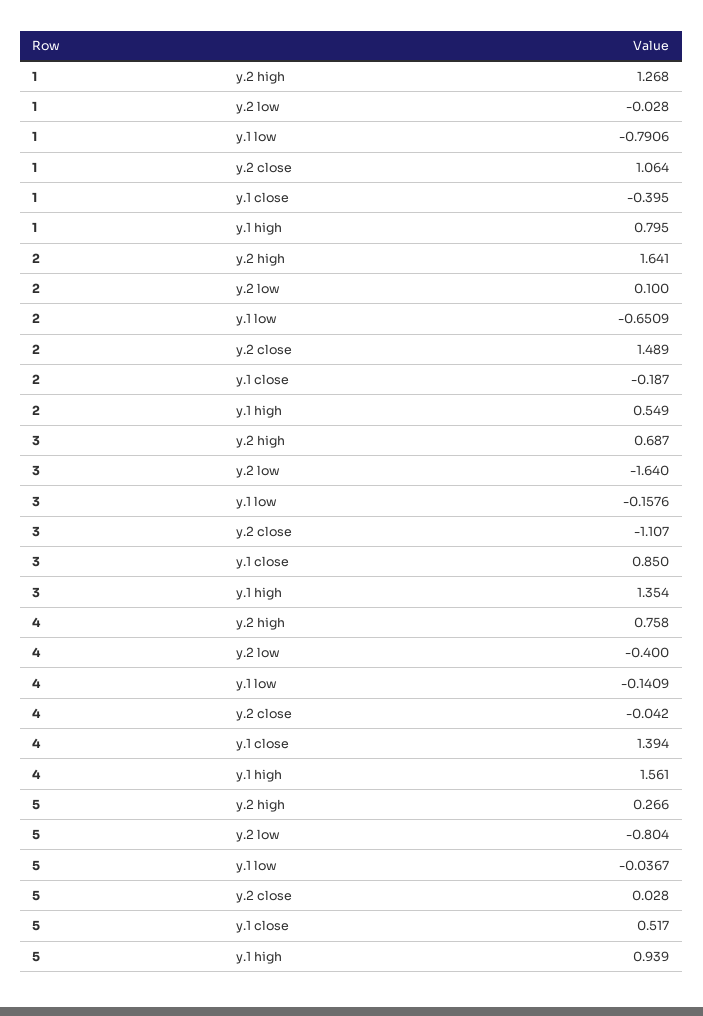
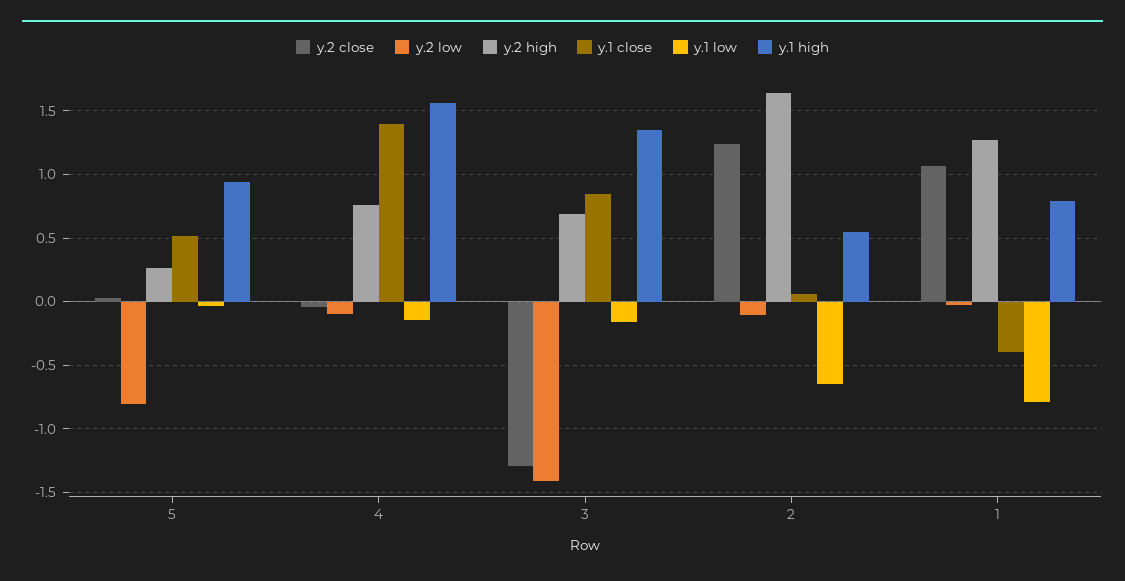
  {
    "y.2 high": {
      "1": 1.268,
      "2": 1.641,
      "3": 0.687,
      "4": 0.758,
      "5": 0.266
    },
    "y.2 low": {
      "1": -0.028,
-     "2": 0.1,
+     "2": -0.1,
-     "3": -1.64,
+     "3": -1.4,
-     "4": -0.4,
+     "4": -0.1,
      "5": -0.804
    },
    "y.1 low": {
      "1": -0.7906,
      "2": -0.6509,
      "3": -0.1576,
      "4": -0.1409,
      "5": -0.0367
    },
    "y.2 close": {
      "1": 1.064,
-     "2": 1.489,
+     "2": 1.25,
-     "3": -1.107,
+     "3": -1.3,
      "4": -0.042,
      "5": 0.028
    },
    "y.1 close": {
      "1": -0.395,
-     "2": -0.187,
+     "2": 0.05,
      "3": 0.85,
      "4": 1.394,
      "5": 0.517
    },
    "y.1 high": {
      "1": 0.795,
      "2": 0.549,
      "3": 1.354,
      "4": 1.561,
      "5": 0.939
    }
  }

